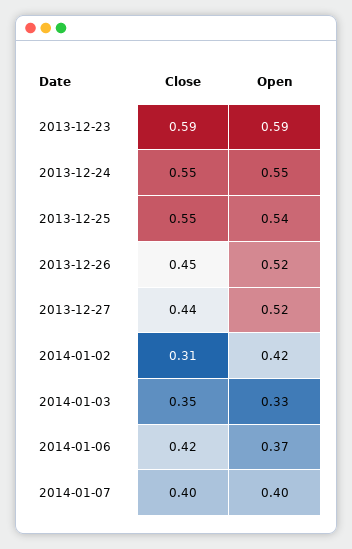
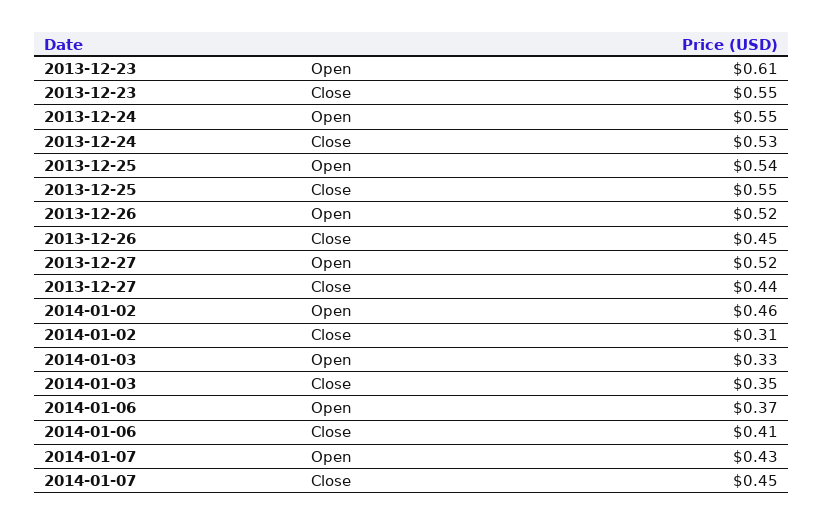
  {
    "Close": {
-     "2013-12-23": 0.59,
+     "2013-12-23": 0.55,
-     "2013-12-24": 0.55,
+     "2013-12-24": 0.53,
      "2013-12-25": 0.55,
      "2013-12-26": 0.45,
      "2013-12-27": 0.44,
      "2014-01-02": 0.31,
      "2014-01-03": 0.35,
-     "2014-01-06": 0.42,
+     "2014-01-06": 0.41,
-     "2014-01-07": 0.4
+     "2014-01-07": 0.45
    },
    "Open": {
-     "2013-12-23": 0.59,
+     "2013-12-23": 0.61,
      "2013-12-24": 0.55,
      "2013-12-25": 0.54,
      "2013-12-26": 0.52,
      "2013-12-27": 0.52,
-     "2014-01-02": 0.42,
+     "2014-01-02": 0.46,
      "2014-01-03": 0.33,
      "2014-01-06": 0.37,
-     "2014-01-07": 0.4
+     "2014-01-07": 0.43
    }
  }

